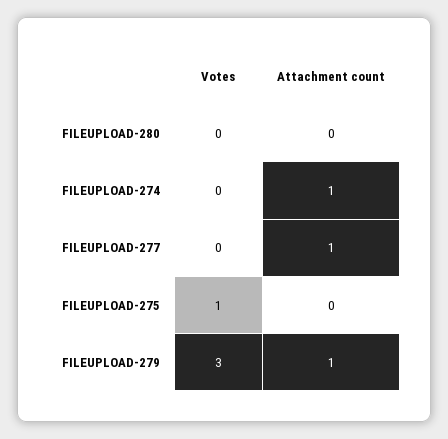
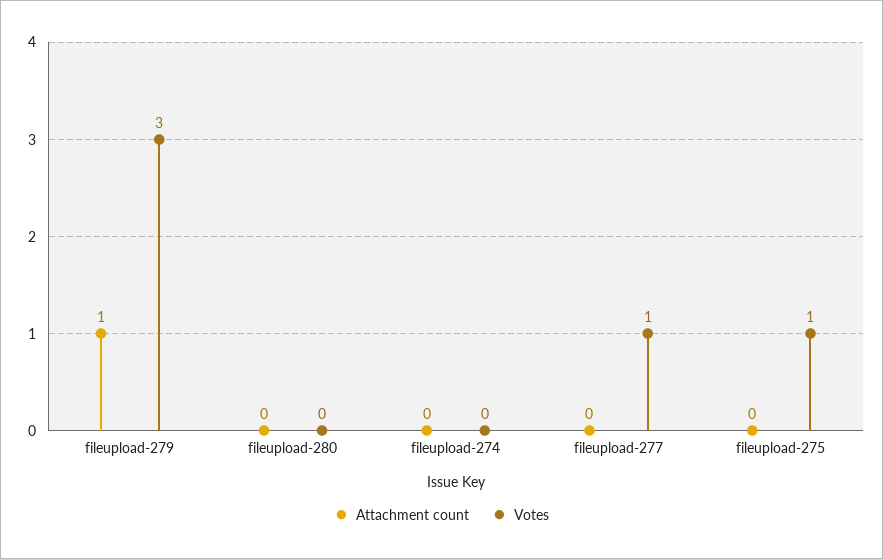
  {
    "Votes": {
      "FILEUPLOAD-280": 0,
      "FILEUPLOAD-274": 0,
-     "FILEUPLOAD-277": 0,
+     "FILEUPLOAD-277": 1,
      "FILEUPLOAD-275": 1,
      "FILEUPLOAD-279": 3
    },
    "Attachment count": {
      "FILEUPLOAD-280": 0,
-     "FILEUPLOAD-274": 1,
+     "FILEUPLOAD-274": 0,
-     "FILEUPLOAD-277": 1,
+     "FILEUPLOAD-277": 0,
      "FILEUPLOAD-275": 0,
      "FILEUPLOAD-279": 1
    }
  }

